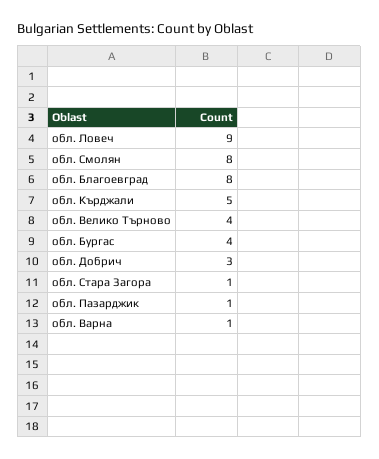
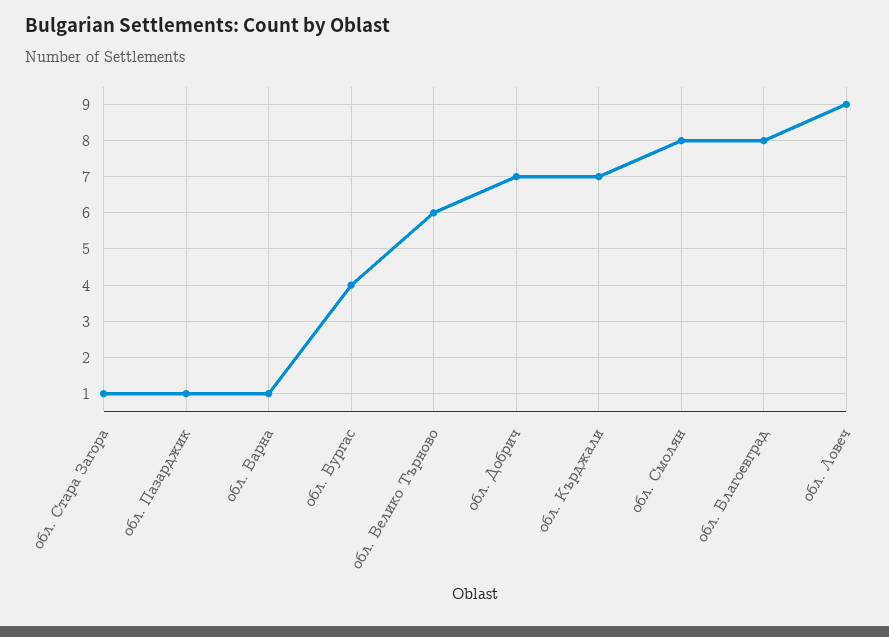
  {
    "обл. Ловеч": 9,
    "обл. Смолян": 8,
    "обл. Благоевград": 8,
-   "обл. Кърджали": 5,
+   "обл. Кърджали": 7,
-   "обл. Велико Търново": 4,
+   "обл. Велико Търново": 6,
    "обл. Бургас": 4,
-   "обл. Добрич": 3,
+   "обл. Добрич": 7,
    "обл. Стара Загора": 1,
    "обл. Пазарджик": 1,
    "обл. Варна": 1
  }

